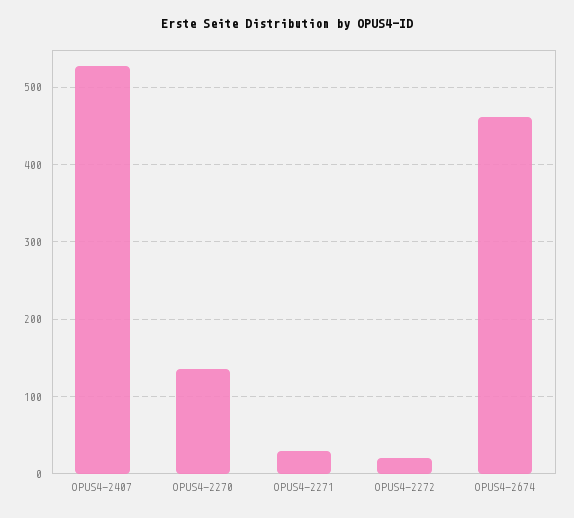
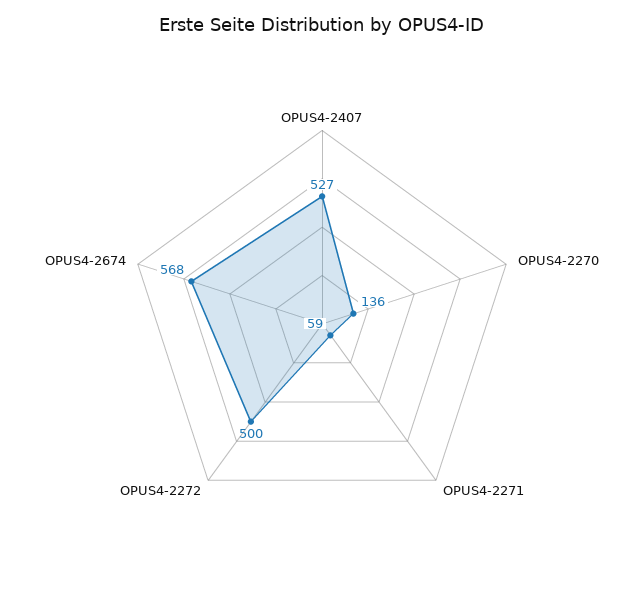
  {
    "OPUS4-2407": 527,
    "OPUS4-2270": 136,
-   "OPUS4-2271": 30,
+   "OPUS4-2271": 59,
-   "OPUS4-2272": 20,
+   "OPUS4-2272": 500,
-   "OPUS4-2674": 460
+   "OPUS4-2674": 568
  }

